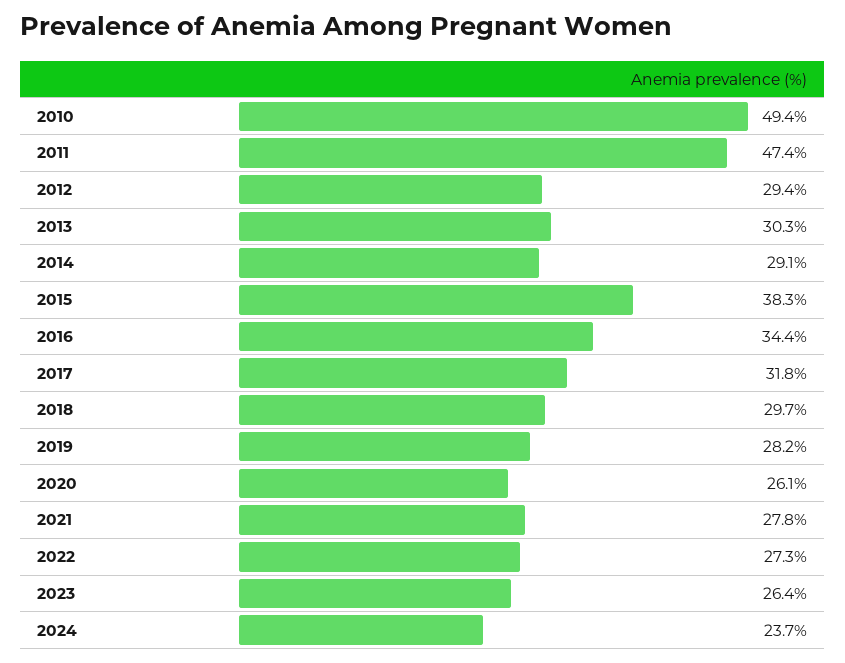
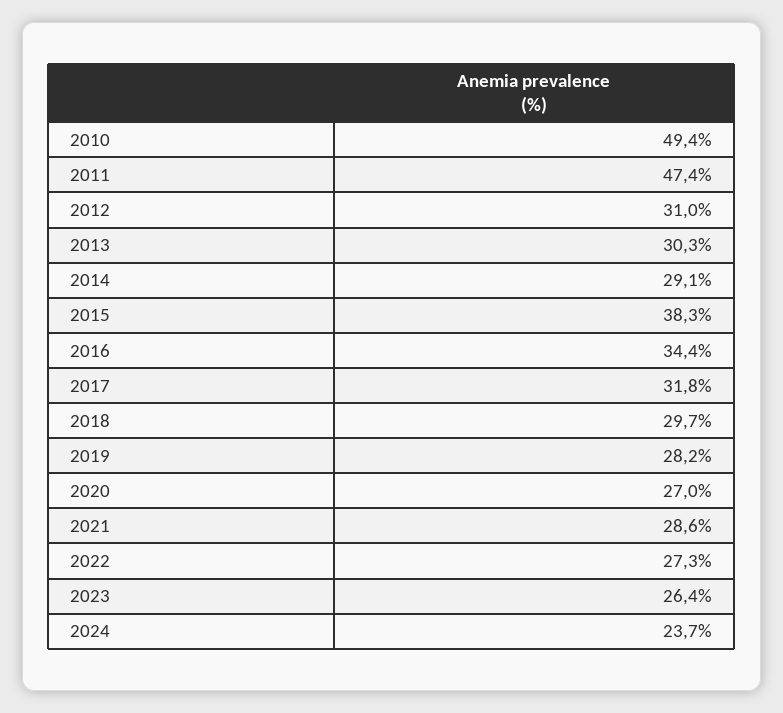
  {
    "2010": 49.4,
    "2011": 47.4,
-   "2012": 29.4,
+   "2012": 31,
    "2013": 30.3,
    "2014": 29.1,
    "2015": 38.3,
    "2016": 34.4,
    "2017": 31.8,
    "2018": 29.7,
    "2019": 28.2,
-   "2020": 26.1,
+   "2020": 27,
-   "2021": 27.8,
+   "2021": 28.6,
    "2022": 27.3,
    "2023": 26.4,
    "2024": 23.7
  }

